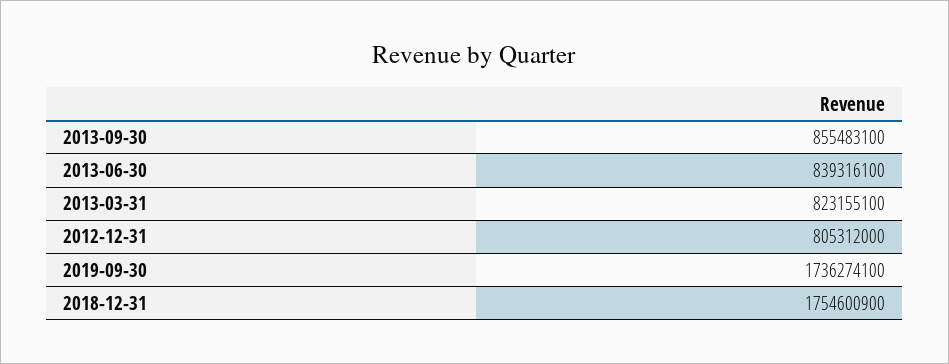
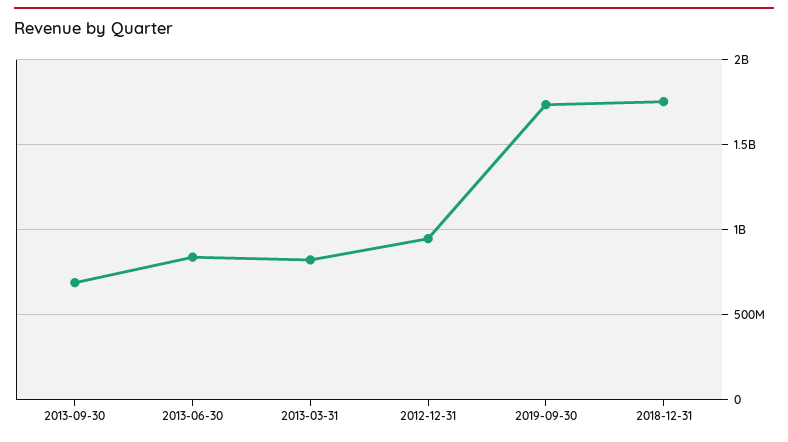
  {
-   "2013-09-30": 855483100,
+   "2013-09-30": 700000000,
    "2013-06-30": 839316100,
    "2013-03-31": 823155100,
-   "2012-12-31": 805312000,
+   "2012-12-31": 950000000,
    "2019-09-30": 1736274100,
    "2018-12-31": 1754600900
  }

